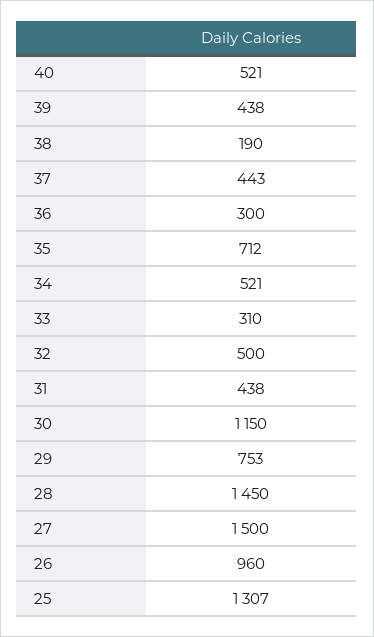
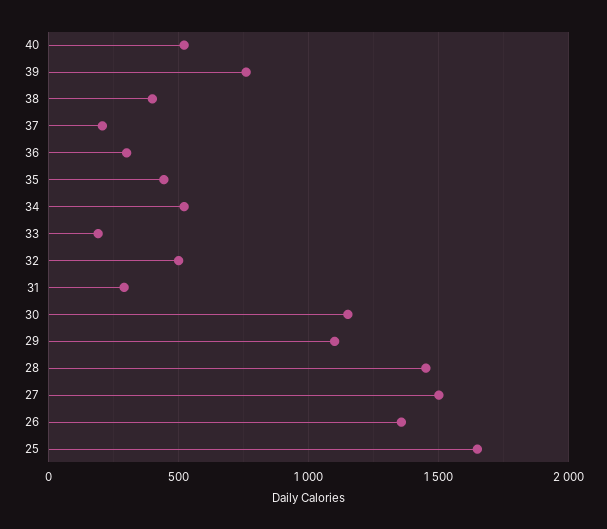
  {
    "40": 521,
-   "39": 438,
+   "39": 750,
-   "38": 190,
+   "38": 400,
-   "37": 443,
+   "37": 200,
    "36": 300,
-   "35": 712,
+   "35": 450,
    "34": 521,
-   "33": 310,
+   "33": 200,
    "32": 500,
-   "31": 438,
+   "31": 300,
    "30": 1150,
-   "29": 753,
+   "29": 1100,
    "28": 1450,
    "27": 1500,
-   "26": 960,
+   "26": 1350,
-   "25": 1307
+   "25": 1650
  }

